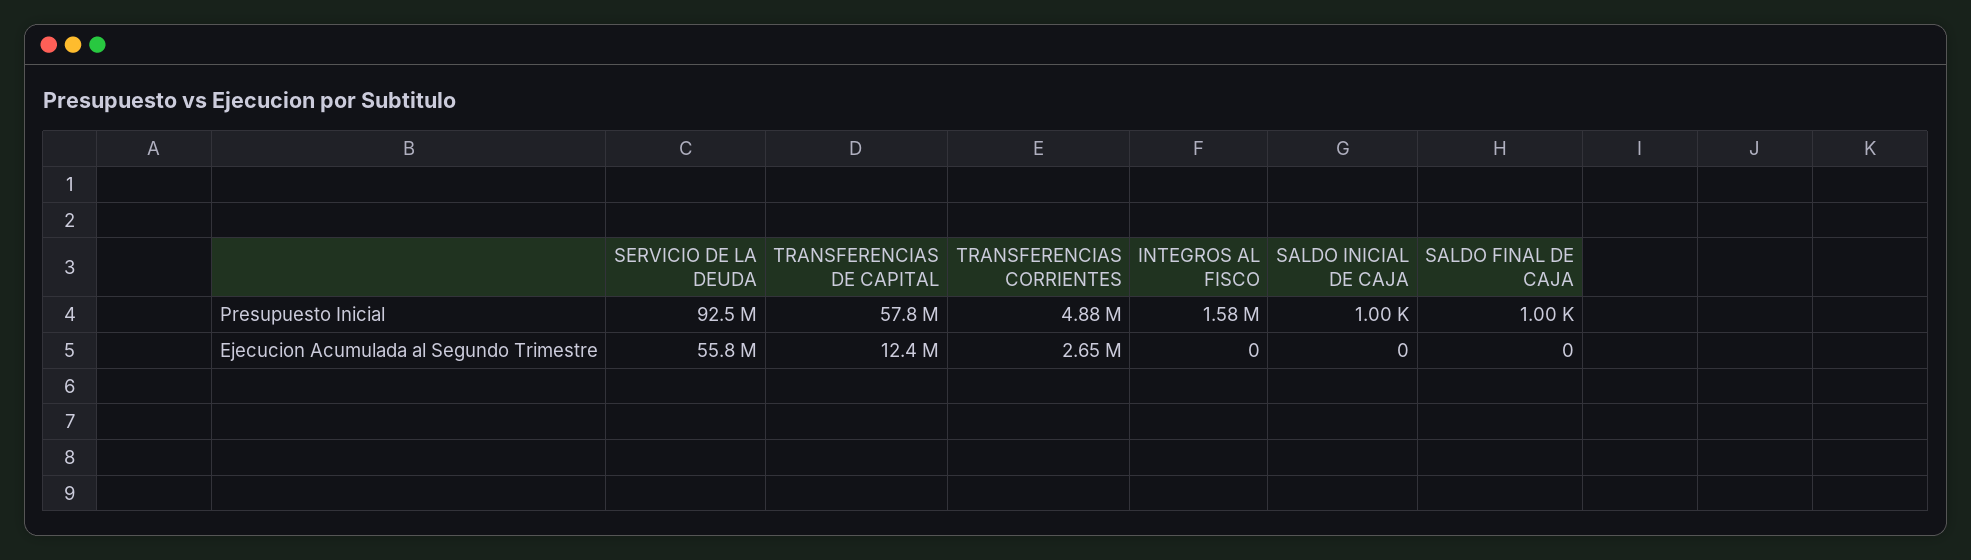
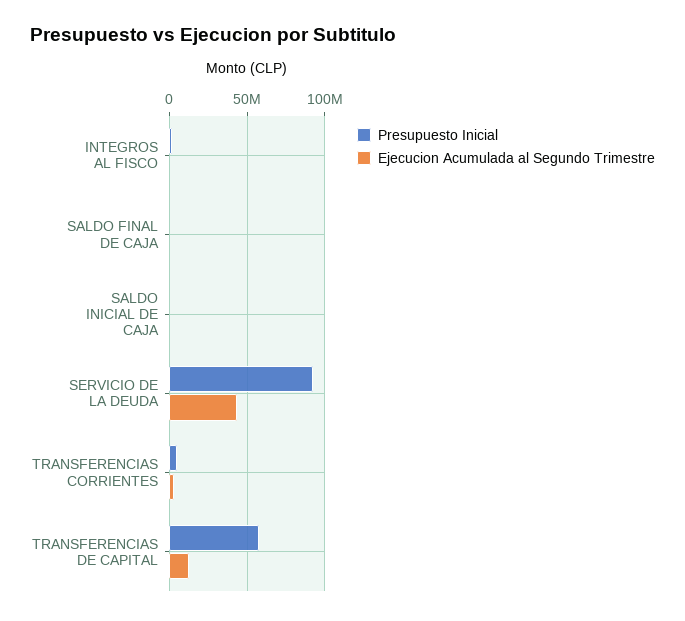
  {
    "Presupuesto Inicial": {
      "SERVICIO DE LA DEUDA": 92500000,
      "TRANSFERENCIAS DE CAPITAL": 57800000,
      "TRANSFERENCIAS CORRIENTES": 4880000,
      "INTEGROS AL FISCO": 1580000,
      "SALDO INICIAL DE CAJA": 1000,
      "SALDO FINAL DE CAJA": 1000
    },
    "Ejecucion Acumulada al Segundo Trimestre": {
-     "SERVICIO DE LA DEUDA": 55800000,
+     "SERVICIO DE LA DEUDA": 45000000,
      "TRANSFERENCIAS DE CAPITAL": 12400000,
      "TRANSFERENCIAS CORRIENTES": 2650000,
      "INTEGROS AL FISCO": 0,
      "SALDO INICIAL DE CAJA": 0,
      "SALDO FINAL DE CAJA": 0
    }
  }

